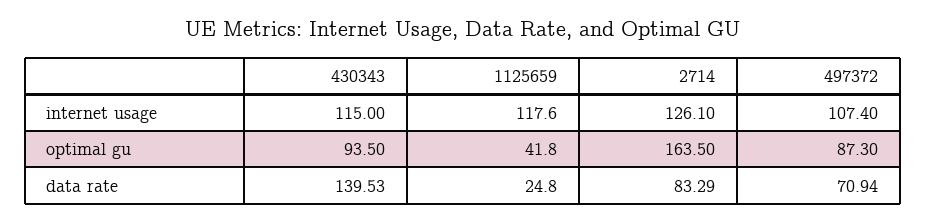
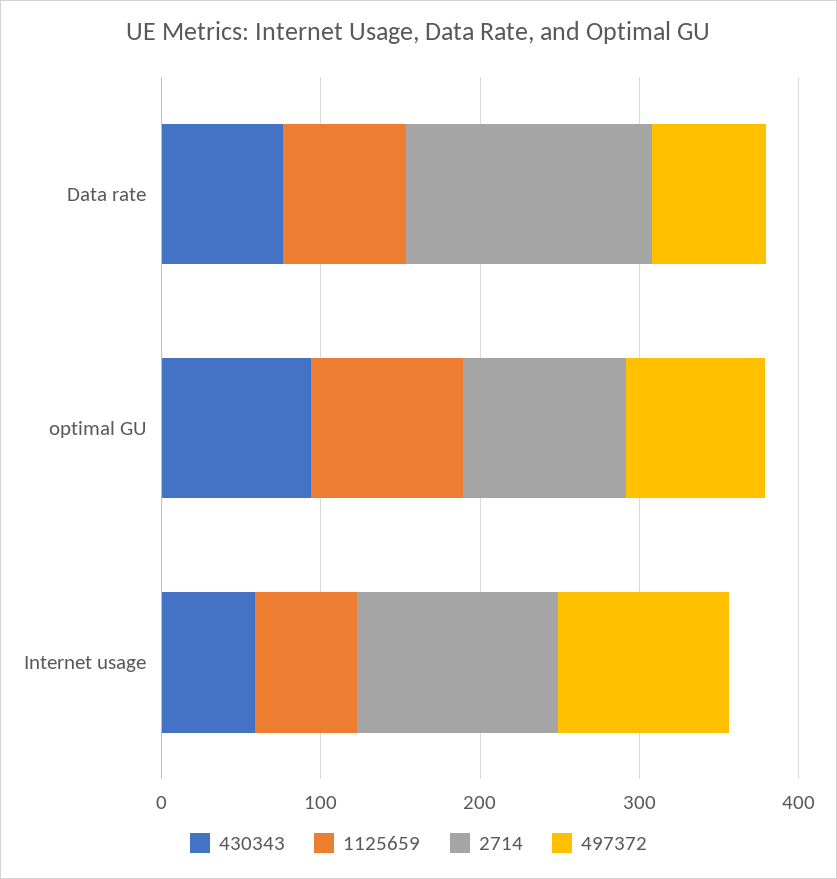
  {
    "430343": {
-     "internet usage": 115,
+     "internet usage": 60,
      "optimal gu": 93.5,
-     "data rate": 139.53
+     "data rate": 80
    },
    "1125659": {
-     "internet usage": 117.6,
+     "internet usage": 60,
-     "optimal gu": 41.8,
+     "optimal gu": 100,
-     "data rate": 24.8
+     "data rate": 80
    },
    "2714": {
      "internet usage": 126.1,
-     "optimal gu": 163.5,
+     "optimal gu": 100,
-     "data rate": 83.29
+     "data rate": 160
    },
    "497372": {
      "internet usage": 107.4,
      "optimal gu": 87.3,
      "data rate": 70.94
    }
  }

